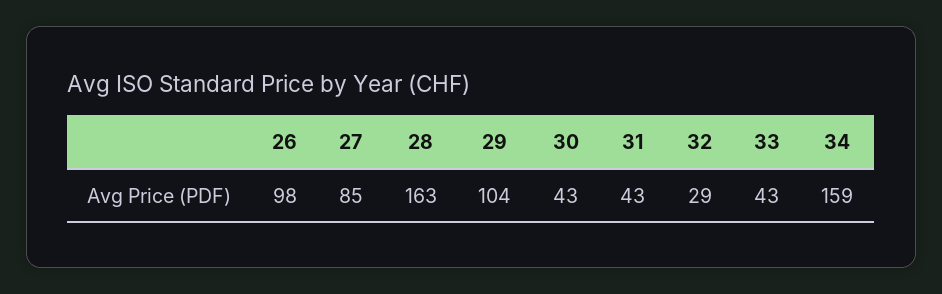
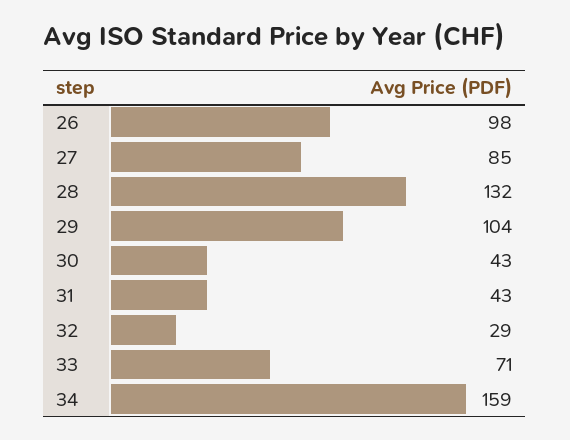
  {
    "26": 98,
    "27": 85,
-   "28": 163,
+   "28": 132,
    "29": 104,
    "30": 43,
    "31": 43,
    "32": 29,
-   "33": 43,
+   "33": 71,
    "34": 159
  }

